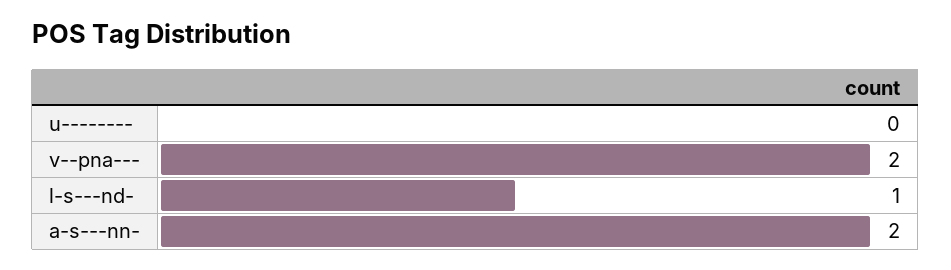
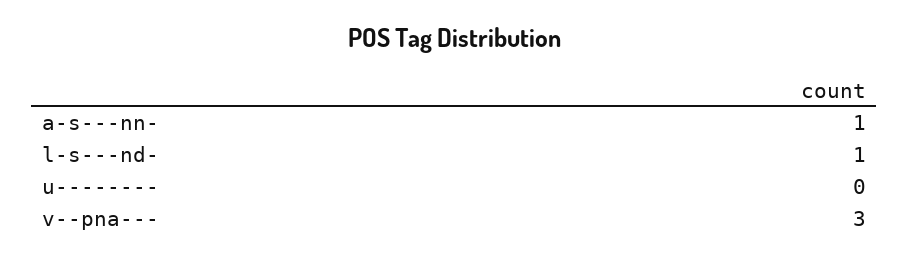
  {
    "u--------": 0,
-   "v--pna---": 2,
+   "v--pna---": 3,
    "l-s---nd-": 1,
-   "a-s---nn-": 2
+   "a-s---nn-": 1
  }

